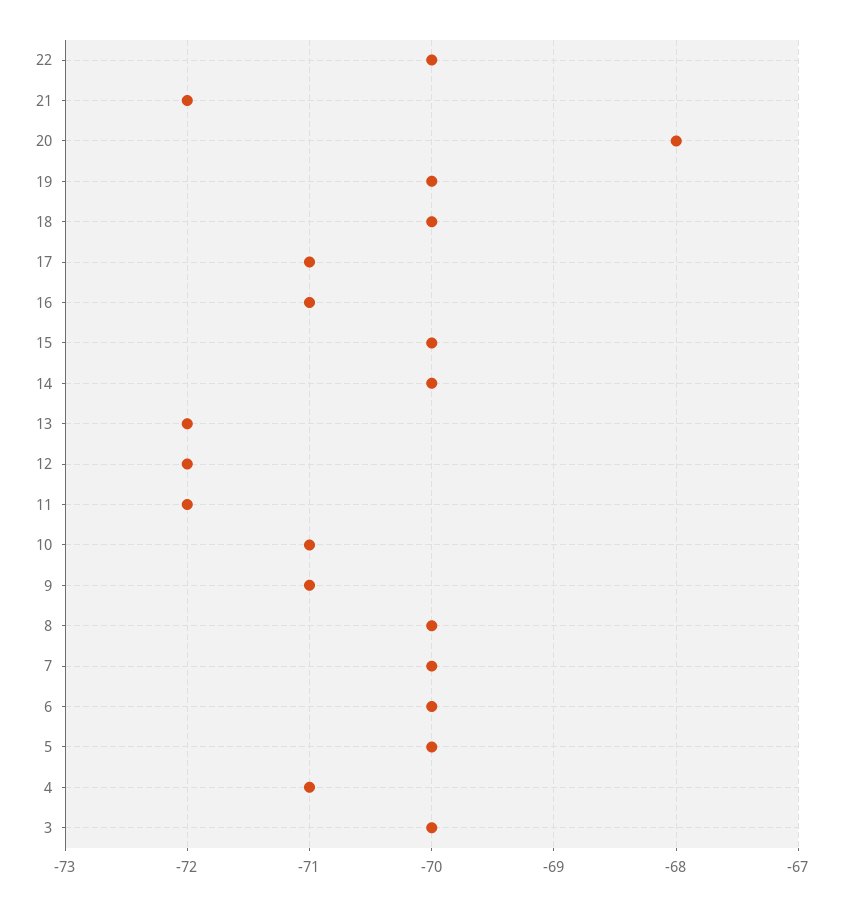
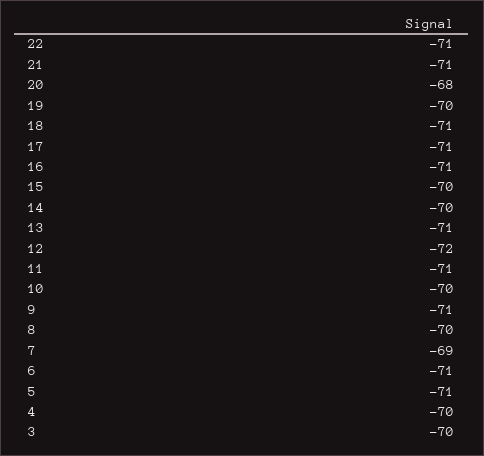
  {
-   "22": -70,
+   "22": -71,
-   "21": -72,
+   "21": -71,
    "20": -68,
    "19": -70,
-   "18": -70,
+   "18": -71,
    "17": -71,
    "16": -71,
    "15": -70,
    "14": -70,
-   "13": -72,
+   "13": -71,
    "12": -72,
-   "11": -72,
+   "11": -71,
-   "10": -71,
+   "10": -70,
    "9": -71,
    "8": -70,
-   "7": -70,
+   "7": -69,
-   "6": -70,
+   "6": -71,
-   "5": -70,
+   "5": -71,
-   "4": -71,
+   "4": -70,
    "3": -70
  }

